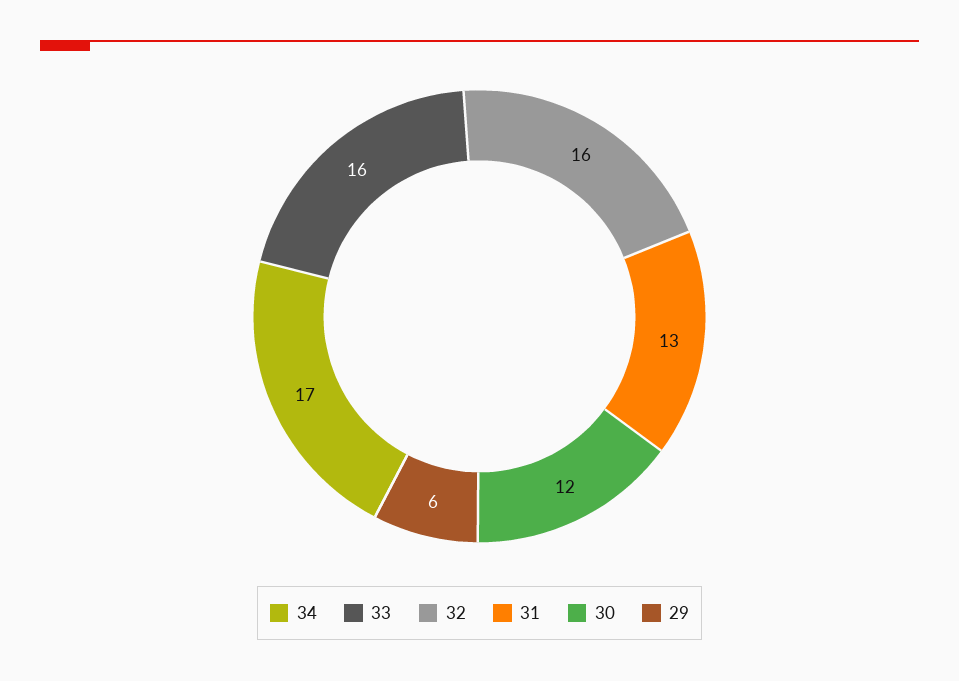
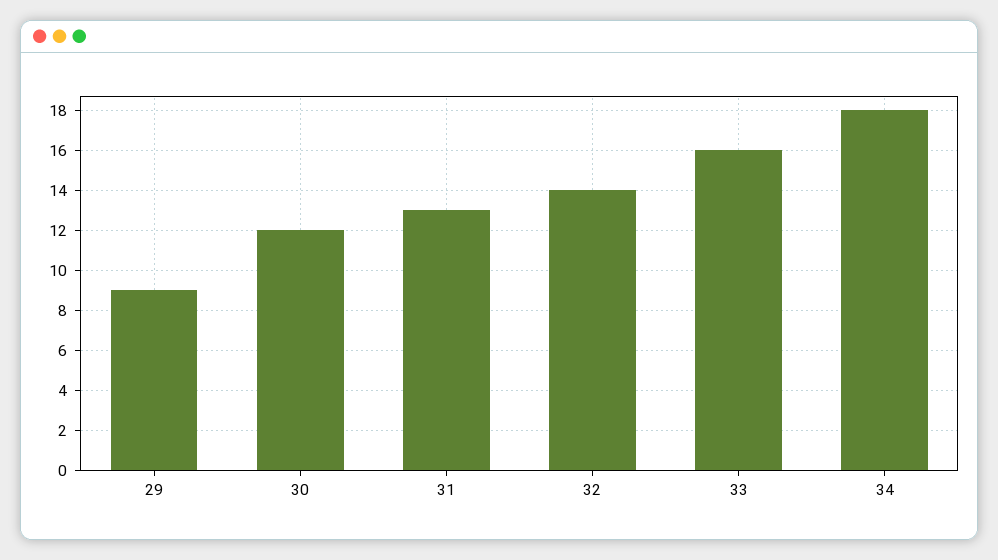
  {
-   "34": 17,
+   "34": 18,
    "33": 16,
-   "32": 16,
+   "32": 14,
    "31": 13,
    "30": 12,
-   "29": 6
+   "29": 9
  }

